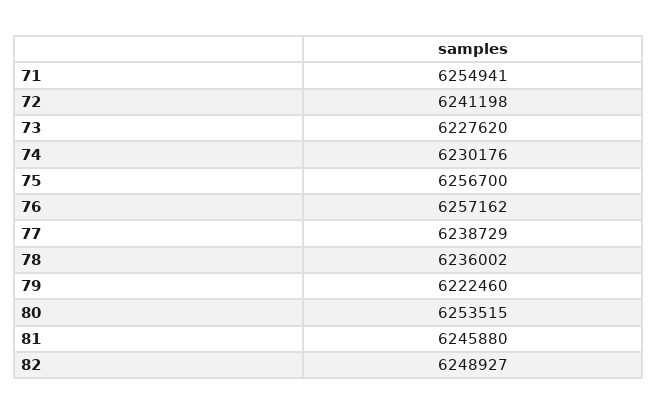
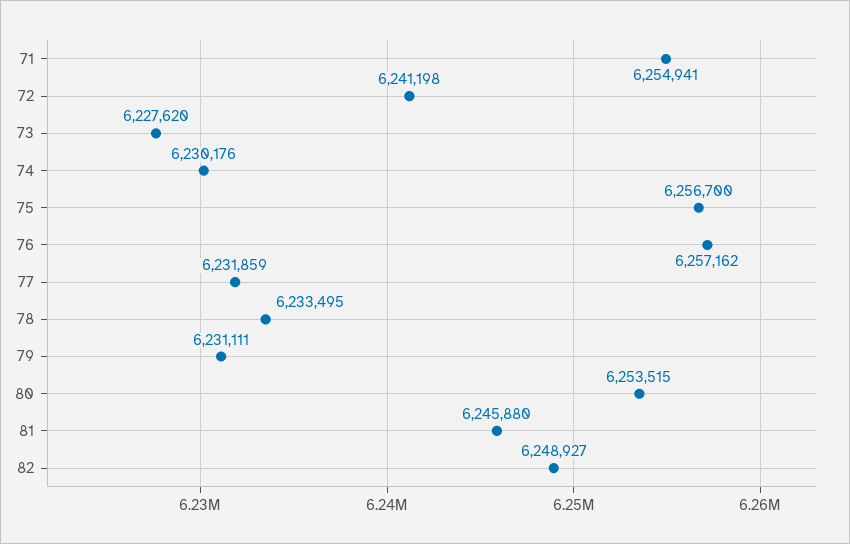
  {
    "71": 6254941,
    "72": 6241198,
    "73": 6227620,
    "74": 6230176,
    "75": 6256700,
    "76": 6257162,
-   "77": 6238729,
+   "77": 6231859,
-   "78": 6236002,
+   "78": 6233495,
-   "79": 6222460,
+   "79": 6231111,
    "80": 6253515,
    "81": 6245880,
    "82": 6248927
  }

